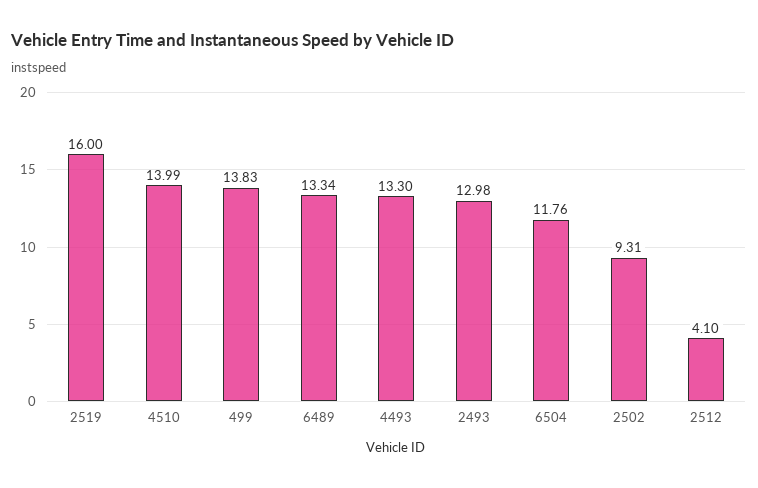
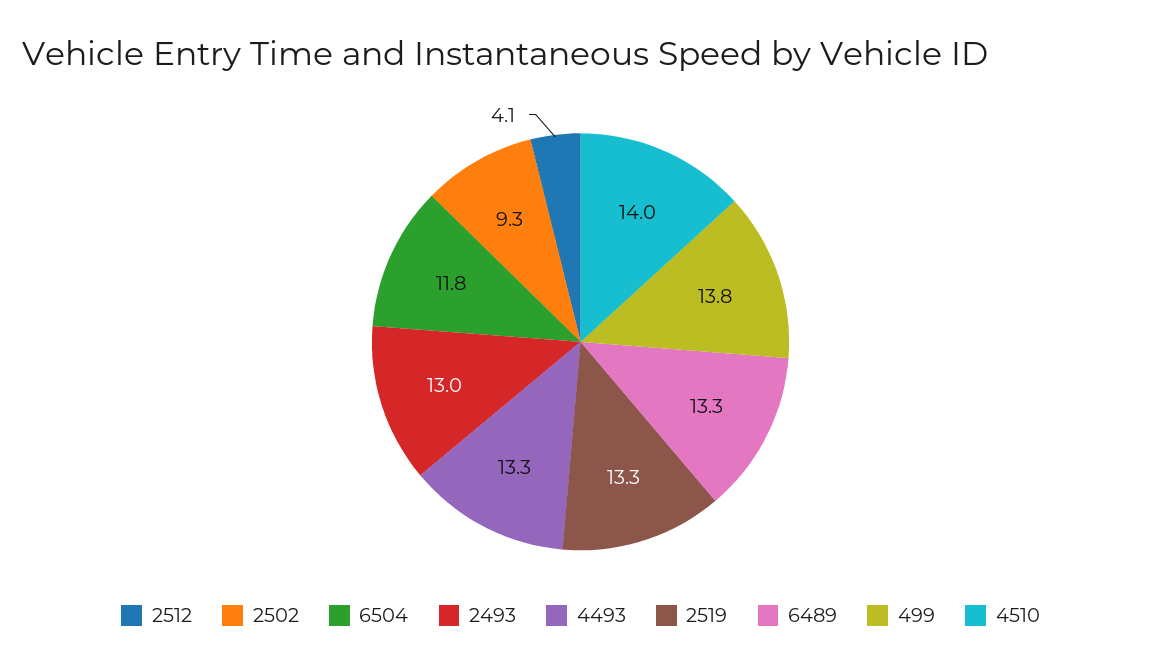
  {
-   "2519": 16,
+   "2519": 13.3,
    "4510": 13.99,
    "499": 13.83,
    "6489": 13.34,
    "4493": 13.3,
    "2493": 12.98,
    "6504": 11.76,
    "2502": 9.31,
    "2512": 4.1
  }

